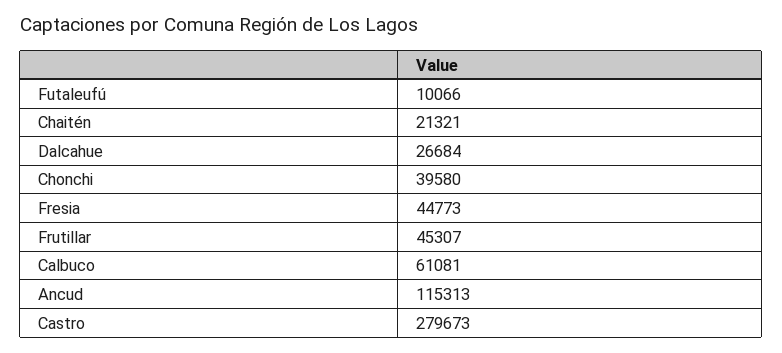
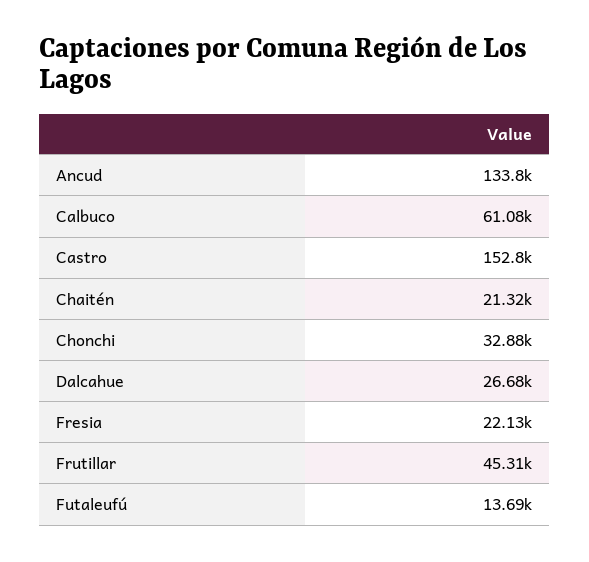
  {
-   "Futaleufú": 10066,
+   "Futaleufú": 13690,
    "Chaitén": 21321,
    "Dalcahue": 26684,
-   "Chonchi": 39580,
+   "Chonchi": 32880,
-   "Fresia": 44773,
+   "Fresia": 22130,
    "Frutillar": 45307,
    "Calbuco": 61081,
-   "Ancud": 115313,
+   "Ancud": 133800,
-   "Castro": 279673
+   "Castro": 152800
  }

